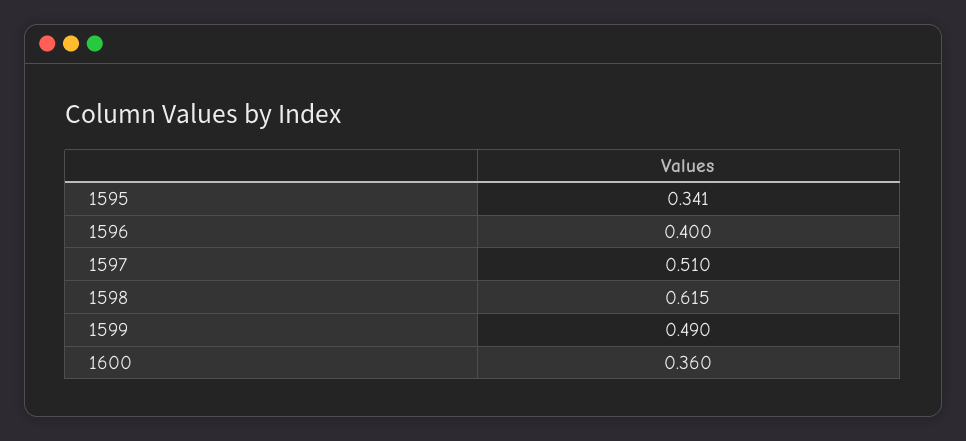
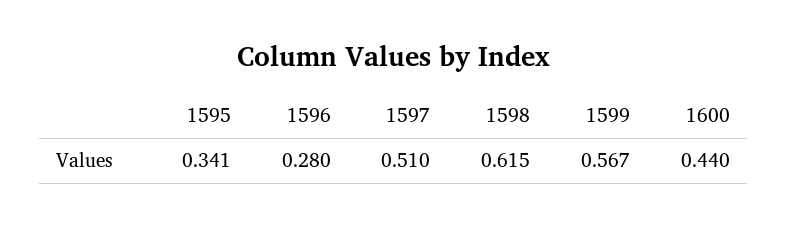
  {
    "1595": 0.341,
-   "1596": 0.4,
+   "1596": 0.28,
    "1597": 0.51,
    "1598": 0.615,
-   "1599": 0.49,
+   "1599": 0.567,
-   "1600": 0.36
+   "1600": 0.44
  }

